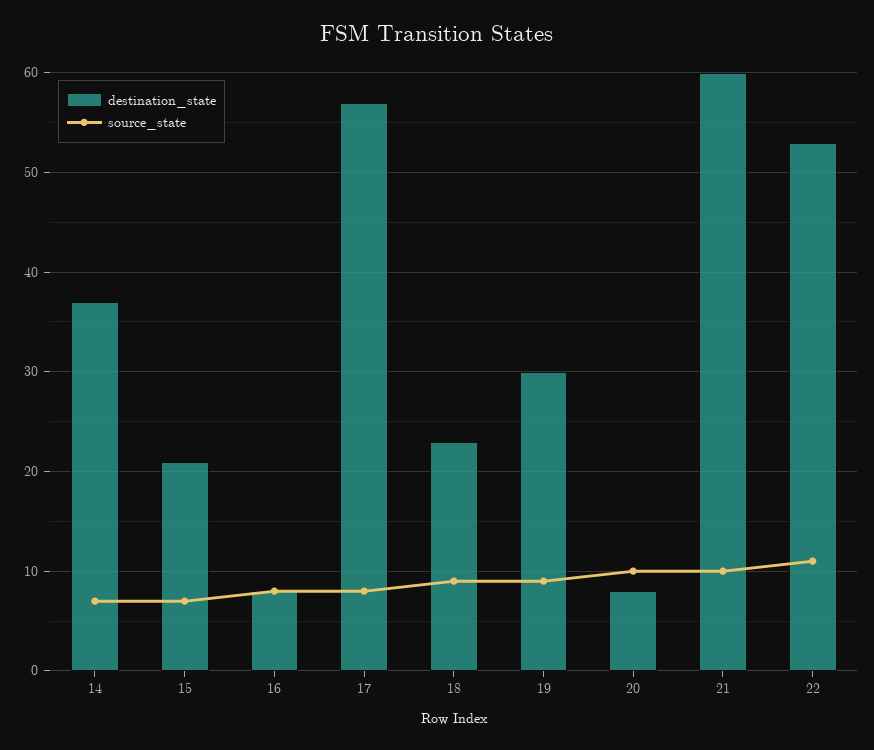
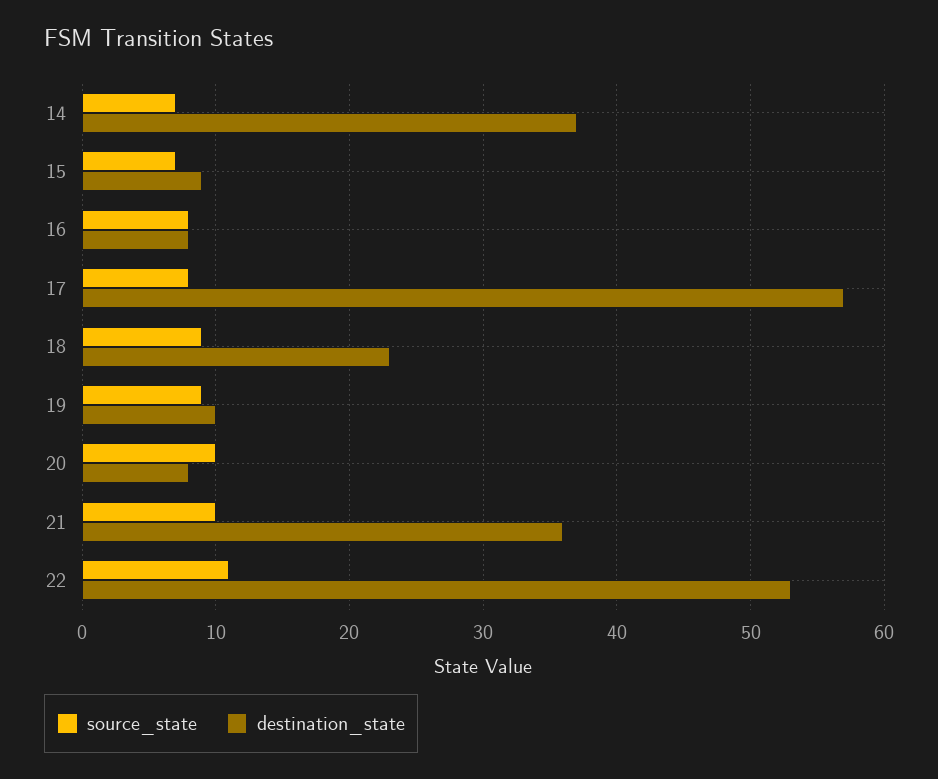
  {
    "destination_state": {
      "14": 37,
-     "15": 21,
+     "15": 9,
      "16": 8,
      "17": 57,
      "18": 23,
-     "19": 30,
+     "19": 10,
      "20": 8,
-     "21": 60,
+     "21": 36,
      "22": 53
    },
    "source_state": {
      "14": 7,
      "15": 7,
      "16": 8,
      "17": 8,
      "18": 9,
      "19": 9,
      "20": 10,
      "21": 10,
      "22": 11
    }
  }

